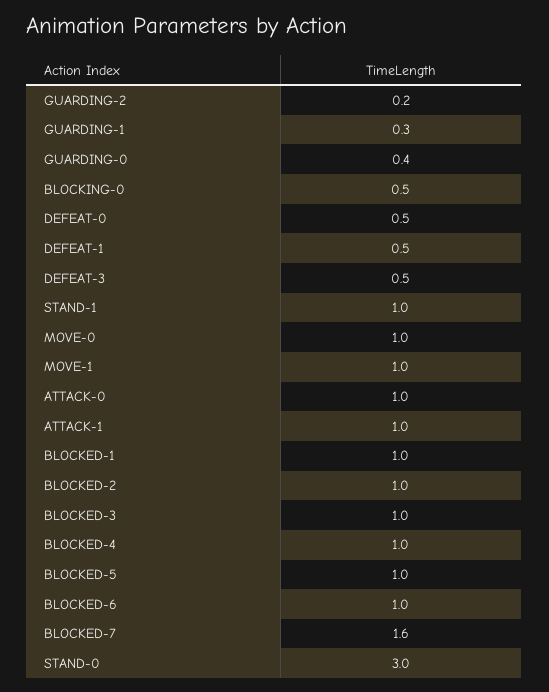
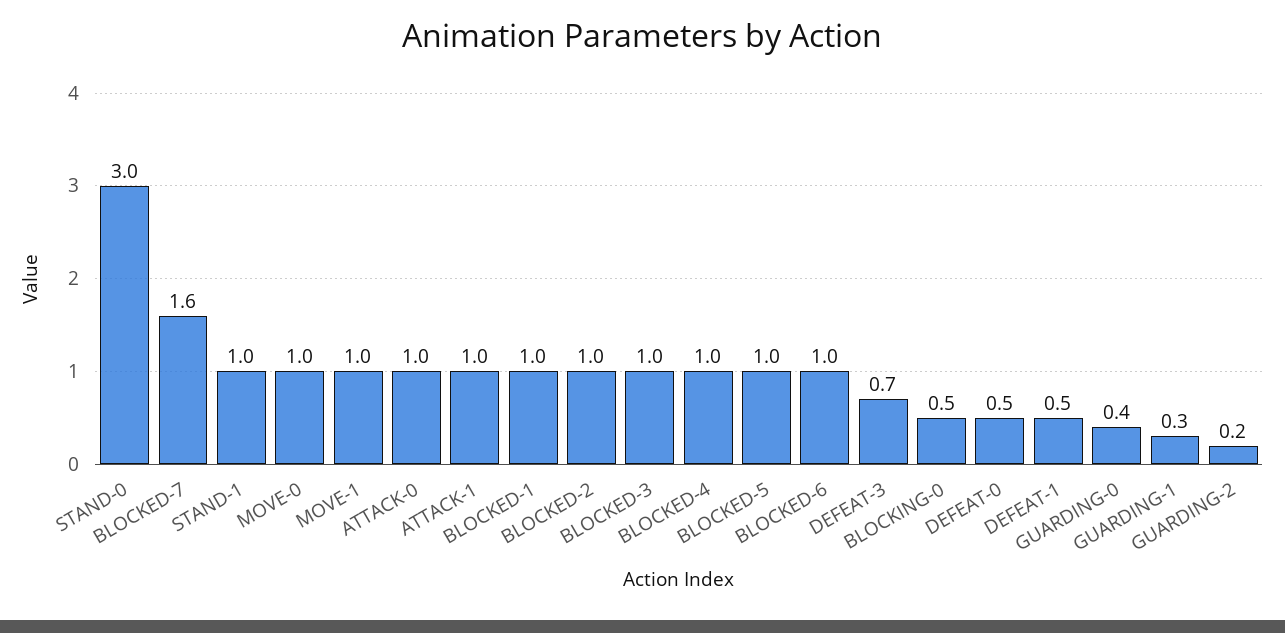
  {
    "GUARDING-2": 0.2,
    "GUARDING-1": 0.3,
    "GUARDING-0": 0.4,
    "BLOCKING-0": 0.5,
    "DEFEAT-0": 0.5,
    "DEFEAT-1": 0.5,
-   "DEFEAT-3": 0.5,
+   "DEFEAT-3": 0.7,
    "STAND-1": 1,
    "MOVE-0": 1,
    "MOVE-1": 1,
    "ATTACK-0": 1,
    "ATTACK-1": 1,
    "BLOCKED-1": 1,
    "BLOCKED-2": 1,
    "BLOCKED-3": 1,
    "BLOCKED-4": 1,
    "BLOCKED-5": 1,
    "BLOCKED-6": 1,
    "BLOCKED-7": 1.6,
    "STAND-0": 3
  }

